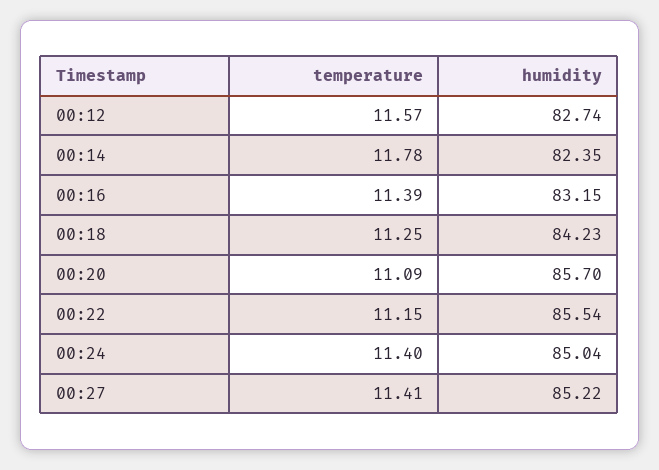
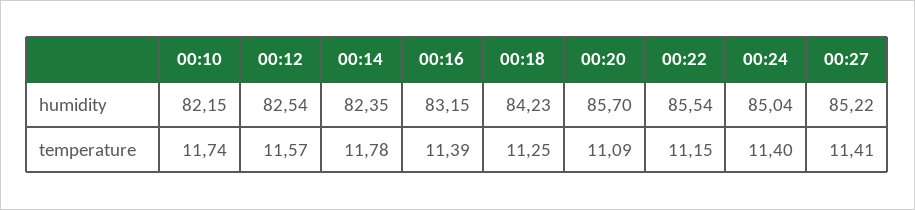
  {
    "temperature": {
      "00:12": 11.57,
      "00:14": 11.78,
      "00:16": 11.39,
      "00:18": 11.25,
      "00:20": 11.09,
      "00:22": 11.15,
      "00:24": 11.4,
-     "00:27": 11.41
+     "00:27": 11.41,
+     "00:10": 11.74
    },
    "humidity": {
-     "00:12": 82.74,
+     "00:12": 82.54,
      "00:14": 82.35,
      "00:16": 83.15,
      "00:18": 84.23,
      "00:20": 85.7,
      "00:22": 85.54,
      "00:24": 85.04,
-     "00:27": 85.22
+     "00:27": 85.22,
+     "00:10": 82.15
    }
  }

